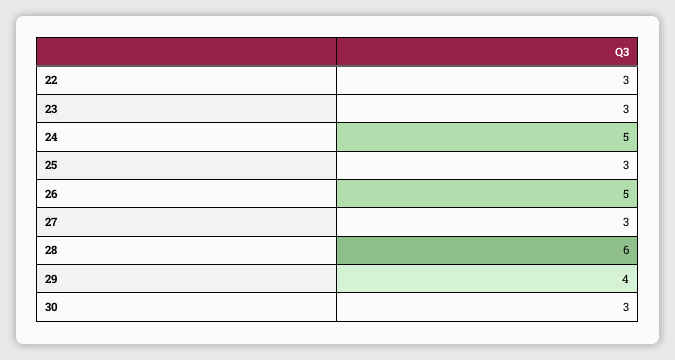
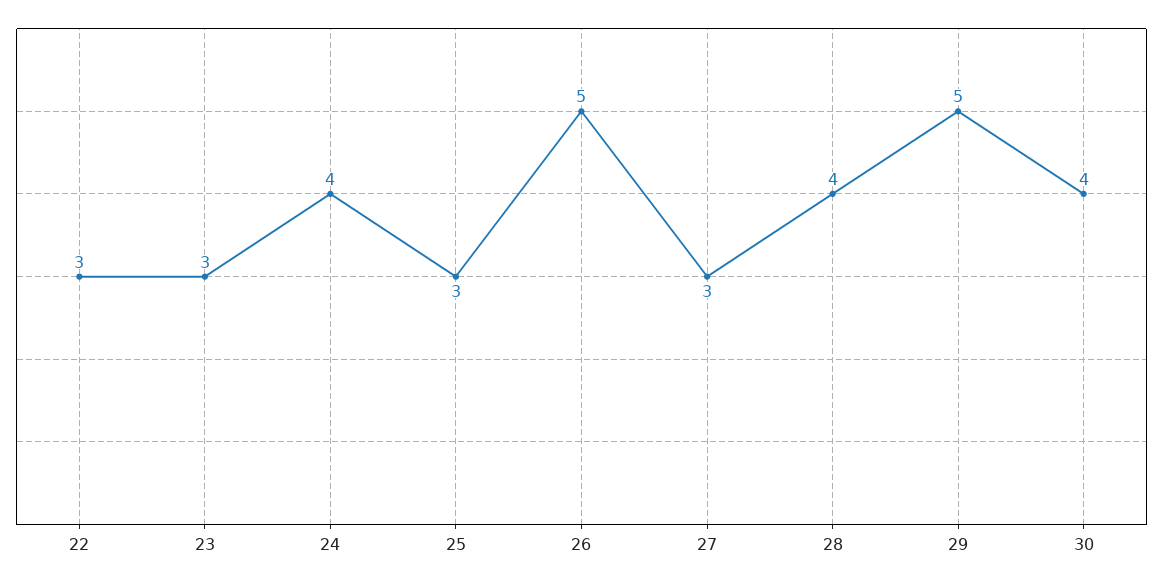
  {
    "22": 3,
    "23": 3,
-   "24": 5,
+   "24": 4,
    "25": 3,
    "26": 5,
    "27": 3,
-   "28": 6,
+   "28": 4,
-   "29": 4,
+   "29": 5,
-   "30": 3
+   "30": 4
  }

